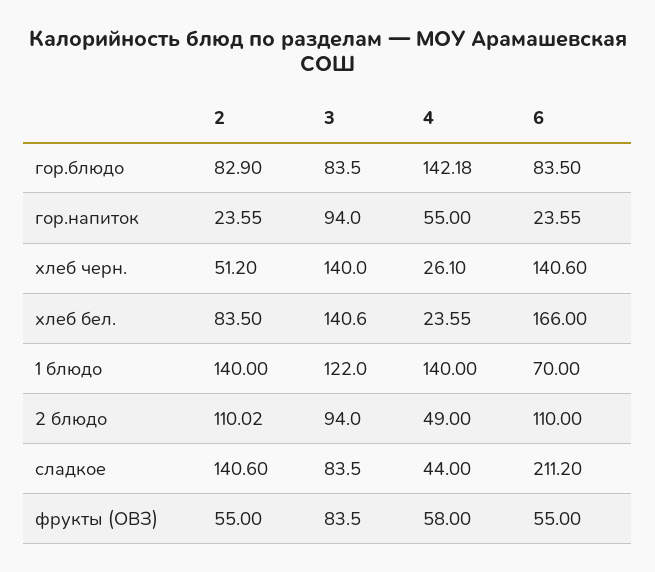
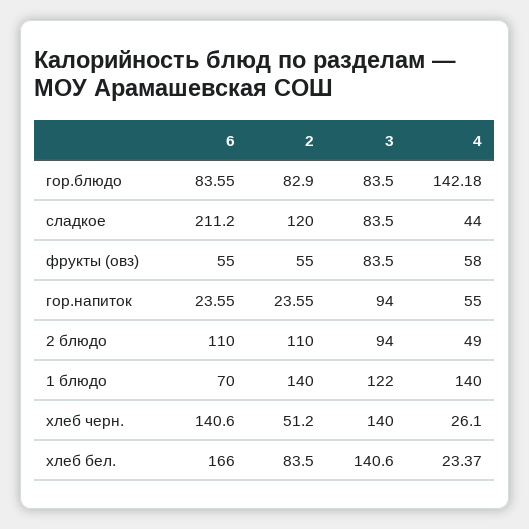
  {
    "2": {
      "гор.блюдо": 82.9,
      "гор.напиток": 23.55,
      "хлеб черн.": 51.2,
      "хлеб бел.": 83.5,
      "1 блюдо": 140,
-     "2 блюдо": 110.02,
+     "2 блюдо": 110,
-     "сладкое": 140.6,
+     "сладкое": 120,
      "фрукты (ОВЗ)": 55
    },
    "3": {
      "гор.блюдо": 83.5,
      "гор.напиток": 94,
      "хлеб черн.": 140,
      "хлеб бел.": 140.6,
      "1 блюдо": 122,
      "2 блюдо": 94,
      "сладкое": 83.5,
      "фрукты (ОВЗ)": 83.5
    },
    "4": {
      "гор.блюдо": 142.18,
      "гор.напиток": 55,
      "хлеб черн.": 26.1,
-     "хлеб бел.": 23.55,
+     "хлеб бел.": 23.37,
      "1 блюдо": 140,
      "2 блюдо": 49,
      "сладкое": 44,
      "фрукты (ОВЗ)": 58
    },
    "6": {
-     "гор.блюдо": 83.5,
+     "гор.блюдо": 83.55,
      "гор.напиток": 23.55,
      "хлеб черн.": 140.6,
      "хлеб бел.": 166,
      "1 блюдо": 70,
      "2 блюдо": 110,
      "сладкое": 211.2,
      "фрукты (ОВЗ)": 55
    }
  }

